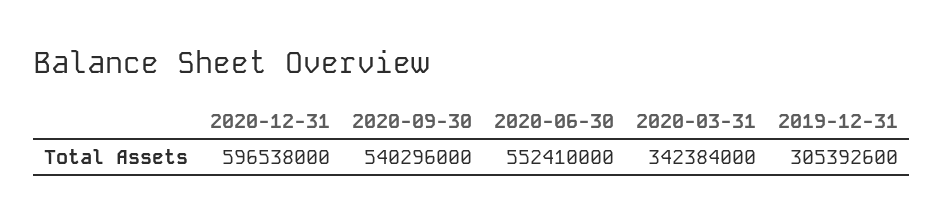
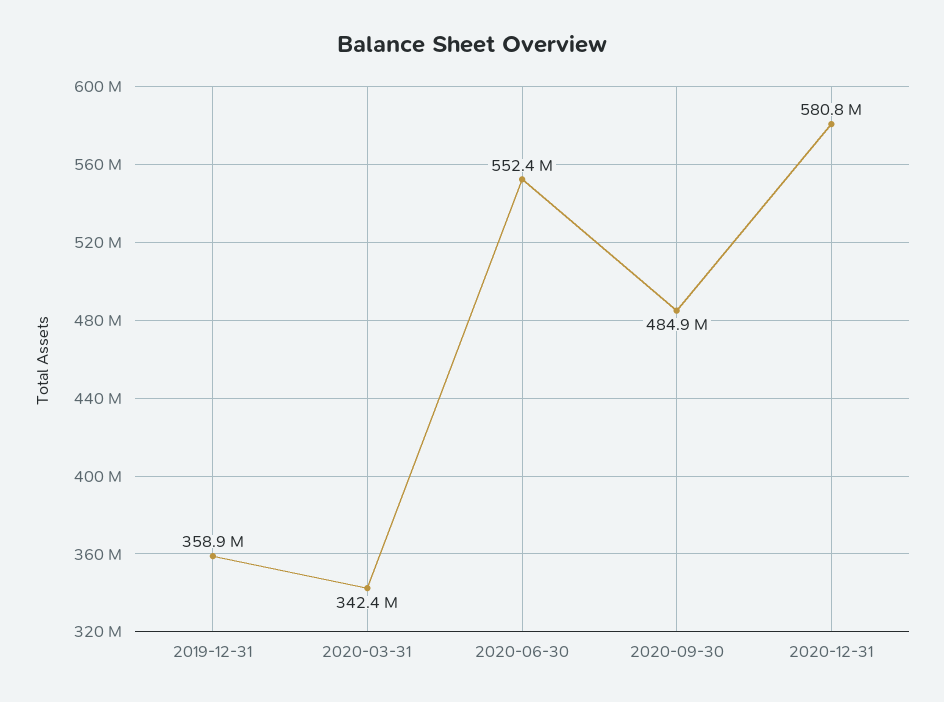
  {
-   "2020-12-31": 596538000,
+   "2020-12-31": 580800000,
-   "2020-09-30": 540296000,
+   "2020-09-30": 484900000,
    "2020-06-30": 552410000,
    "2020-03-31": 342384000,
-   "2019-12-31": 305392600
+   "2019-12-31": 358900000
  }

